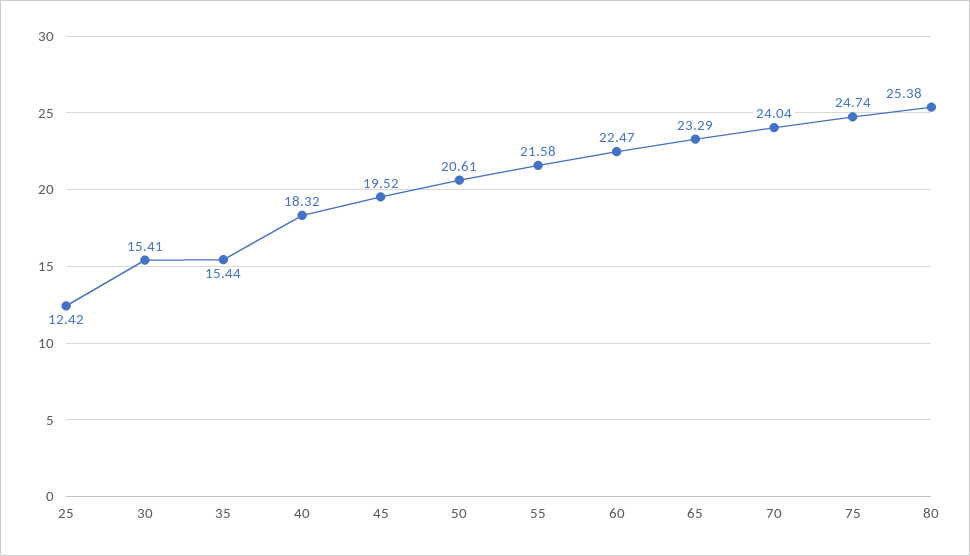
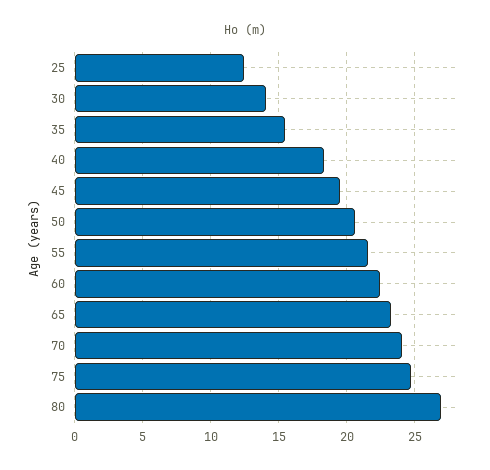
  {
    "25": 12.42,
-   "30": 15.41,
+   "30": 14,
    "35": 15.44,
    "40": 18.32,
    "45": 19.52,
    "50": 20.61,
    "55": 21.58,
    "60": 22.47,
    "65": 23.29,
    "70": 24.04,
    "75": 24.74,
-   "80": 25.38
+   "80": 27
  }

